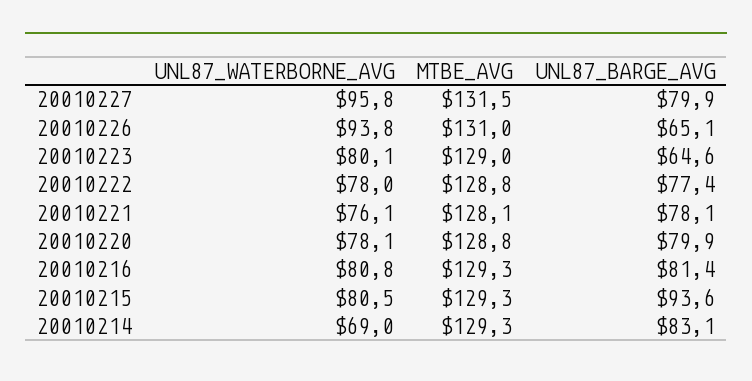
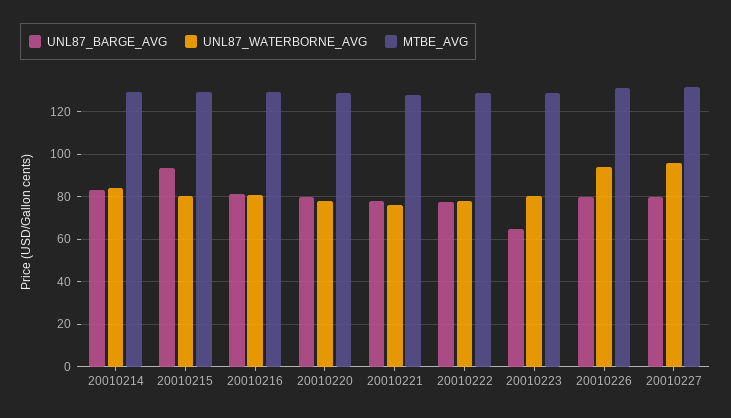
  {
    "UNL87_WATERBORNE_AVG": {
      "20010227": 95.8,
      "20010226": 93.8,
      "20010223": 80.1,
      "20010222": 78,
      "20010221": 76.1,
      "20010220": 78.1,
      "20010216": 80.8,
      "20010215": 80.5,
-     "20010214": 69
+     "20010214": 85
    },
    "MTBE_AVG": {
      "20010227": 131.5,
      "20010226": 131,
      "20010223": 129,
      "20010222": 128.8,
      "20010221": 128.1,
      "20010220": 128.8,
      "20010216": 129.3,
      "20010215": 129.3,
      "20010214": 129.3
    },
    "UNL87_BARGE_AVG": {
      "20010227": 79.9,
-     "20010226": 65.1,
+     "20010226": 80,
      "20010223": 64.6,
      "20010222": 77.4,
      "20010221": 78.1,
      "20010220": 79.9,
      "20010216": 81.4,
      "20010215": 93.6,
      "20010214": 83.1
    }
  }

